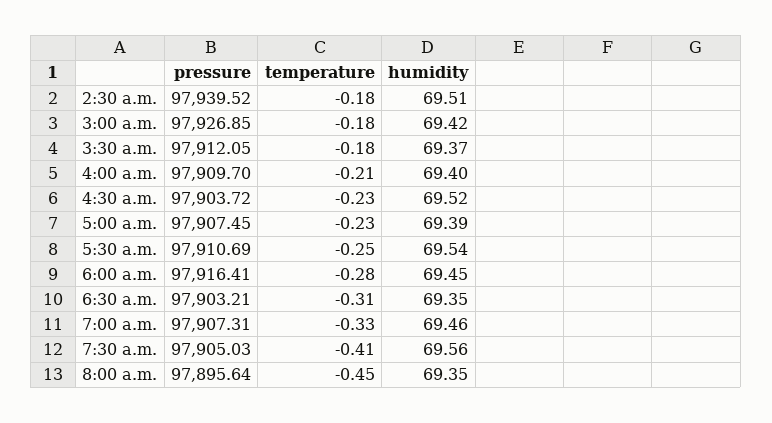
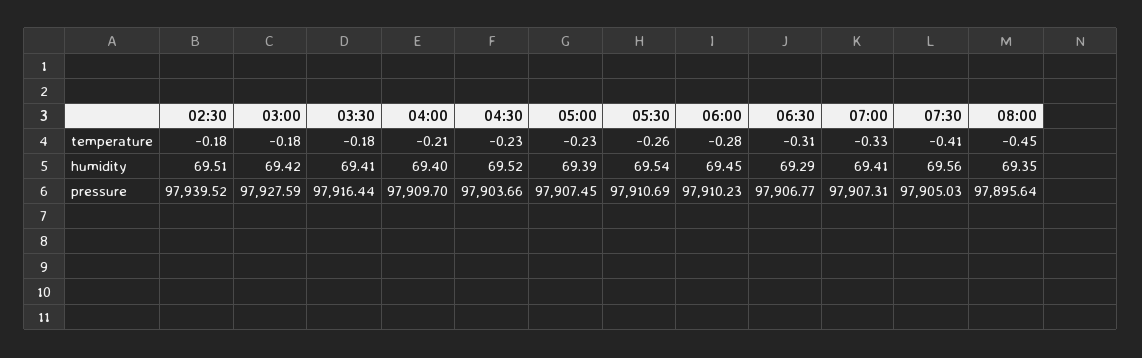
  {
    "pressure": {
      "2:30 a.m.": 97939.52,
-     "3:00 a.m.": 97926.85,
+     "3:00 a.m.": 97927.59,
-     "3:30 a.m.": 97912.05,
+     "3:30 a.m.": 97916.44,
      "4:00 a.m.": 97909.7,
-     "4:30 a.m.": 97903.72,
+     "4:30 a.m.": 97903.66,
      "5:00 a.m.": 97907.45,
      "5:30 a.m.": 97910.69,
-     "6:00 a.m.": 97916.41,
+     "6:00 a.m.": 97910.23,
-     "6:30 a.m.": 97903.21,
+     "6:30 a.m.": 97906.77,
      "7:00 a.m.": 97907.31,
      "7:30 a.m.": 97905.03,
      "8:00 a.m.": 97895.64
    },
    "temperature": {
      "2:30 a.m.": -0.18,
      "3:00 a.m.": -0.18,
      "3:30 a.m.": -0.18,
      "4:00 a.m.": -0.21,
      "4:30 a.m.": -0.23,
      "5:00 a.m.": -0.23,
-     "5:30 a.m.": -0.25,
+     "5:30 a.m.": -0.26,
      "6:00 a.m.": -0.28,
      "6:30 a.m.": -0.31,
      "7:00 a.m.": -0.33,
      "7:30 a.m.": -0.41,
      "8:00 a.m.": -0.45
    },
    "humidity": {
      "2:30 a.m.": 69.51,
      "3:00 a.m.": 69.42,
-     "3:30 a.m.": 69.37,
+     "3:30 a.m.": 69.41,
      "4:00 a.m.": 69.4,
      "4:30 a.m.": 69.52,
      "5:00 a.m.": 69.39,
      "5:30 a.m.": 69.54,
      "6:00 a.m.": 69.45,
-     "6:30 a.m.": 69.35,
+     "6:30 a.m.": 69.29,
-     "7:00 a.m.": 69.46,
+     "7:00 a.m.": 69.41,
      "7:30 a.m.": 69.56,
      "8:00 a.m.": 69.35
    }
  }

